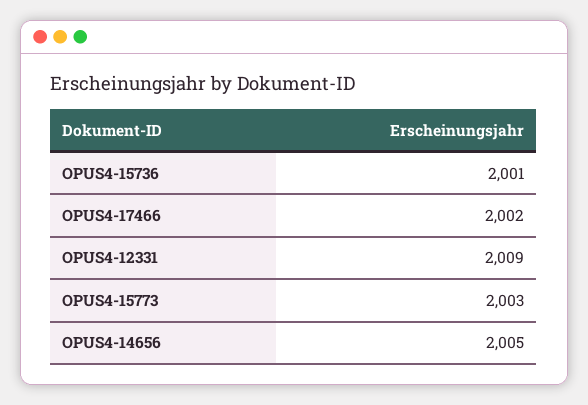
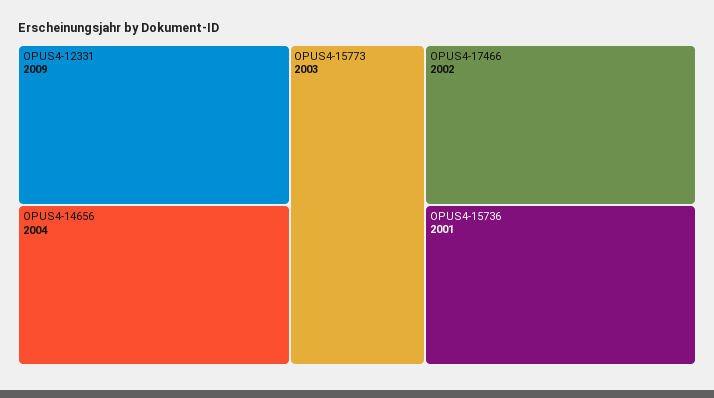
  {
    "OPUS4-15736": 2001,
    "OPUS4-17466": 2002,
    "OPUS4-12331": 2009,
    "OPUS4-15773": 2003,
-   "OPUS4-14656": 2005
+   "OPUS4-14656": 2004
  }

